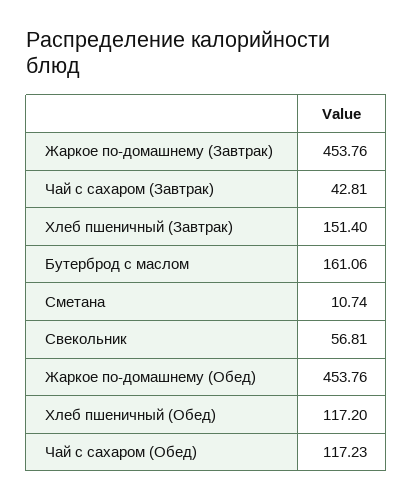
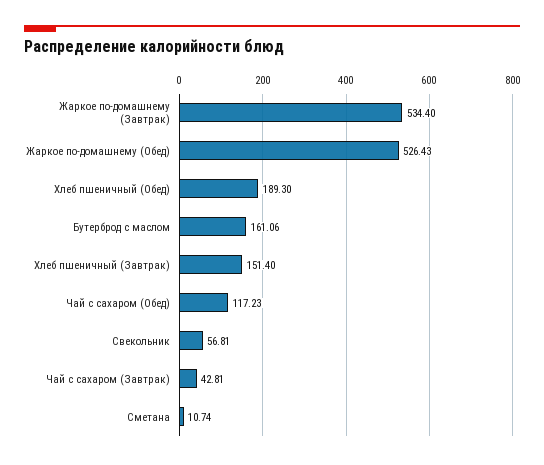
  {
-   "Жаркое по-домашнему (Завтрак)": 453.76,
+   "Жаркое по-домашнему (Завтрак)": 534.4,
    "Чай с сахаром (Завтрак)": 42.81,
    "Хлеб пшеничный (Завтрак)": 151.4,
    "Бутерброд с маслом": 161.06,
    "Сметана": 10.74,
    "Свекольник": 56.81,
-   "Жаркое по-домашнему (Обед)": 453.76,
+   "Жаркое по-домашнему (Обед)": 526.43,
-   "Хлеб пшеничный (Обед)": 117.2,
+   "Хлеб пшеничный (Обед)": 189.3,
    "Чай с сахаром (Обед)": 117.23
  }

